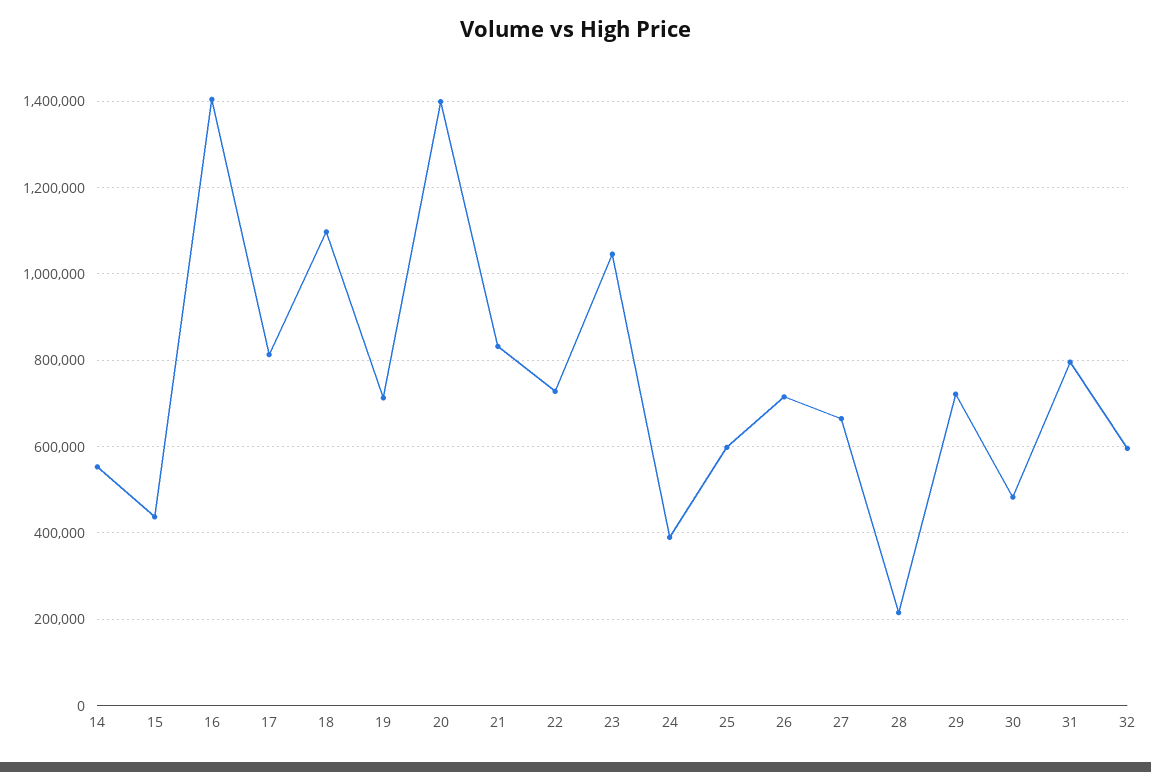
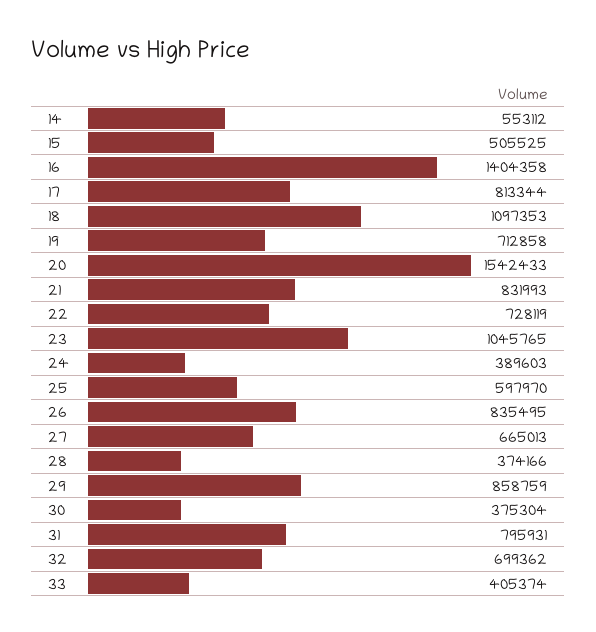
  {
    "14": 553112,
-   "15": 440000,
+   "15": 505525,
    "16": 1404358,
    "17": 813344,
    "18": 1097353,
    "19": 712858,
-   "20": 1400000,
+   "20": 1542433,
    "21": 831993,
    "22": 728119,
    "23": 1045765,
    "24": 389603,
    "25": 597970,
-   "26": 720000,
+   "26": 835495,
    "27": 665013,
-   "28": 220000,
+   "28": 374166,
-   "29": 720000,
+   "29": 858759,
-   "30": 480000,
+   "30": 375304,
    "31": 795931,
-   "32": 600000
+   "32": 699362,
+   "33": 405374
  }

